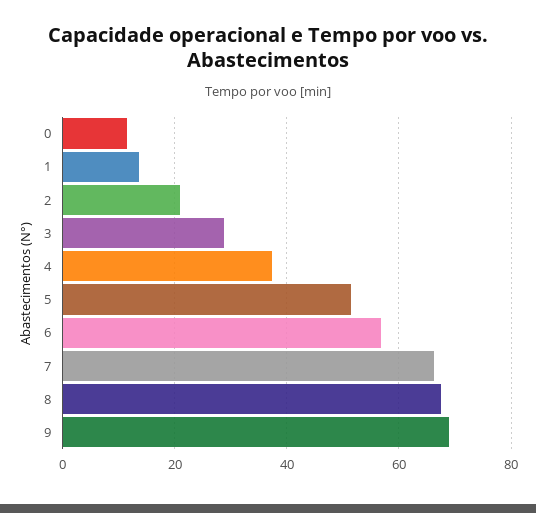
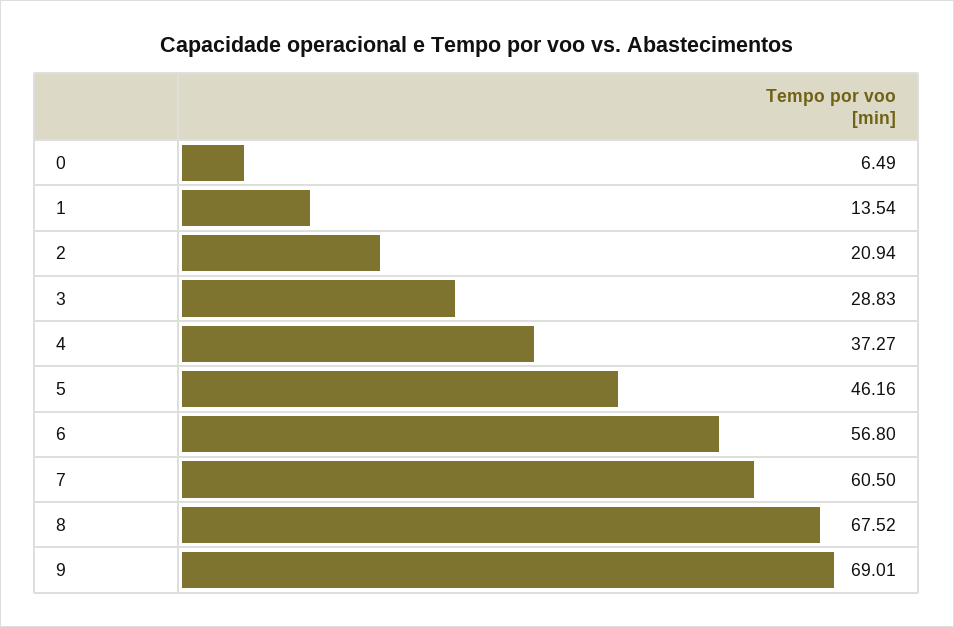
  {
-   "0": 12,
+   "0": 6.49,
    "1": 13.54,
    "2": 20.94,
    "3": 28.83,
    "4": 37.27,
-   "5": 52,
+   "5": 46.16,
    "6": 56.8,
-   "7": 66,
+   "7": 60.5,
    "8": 67.52,
    "9": 69.01
  }

